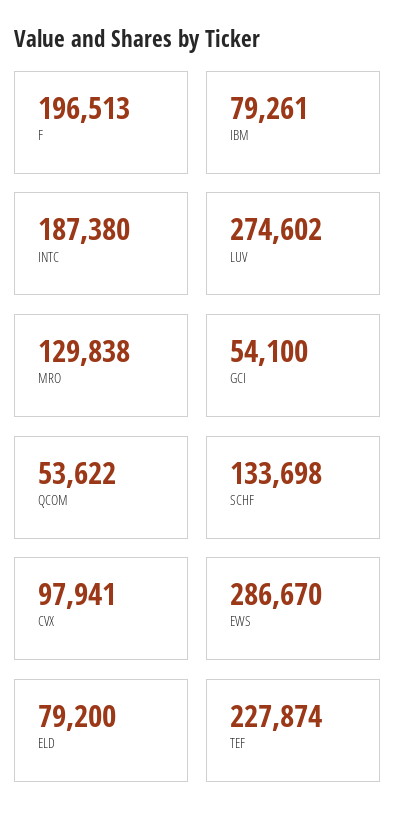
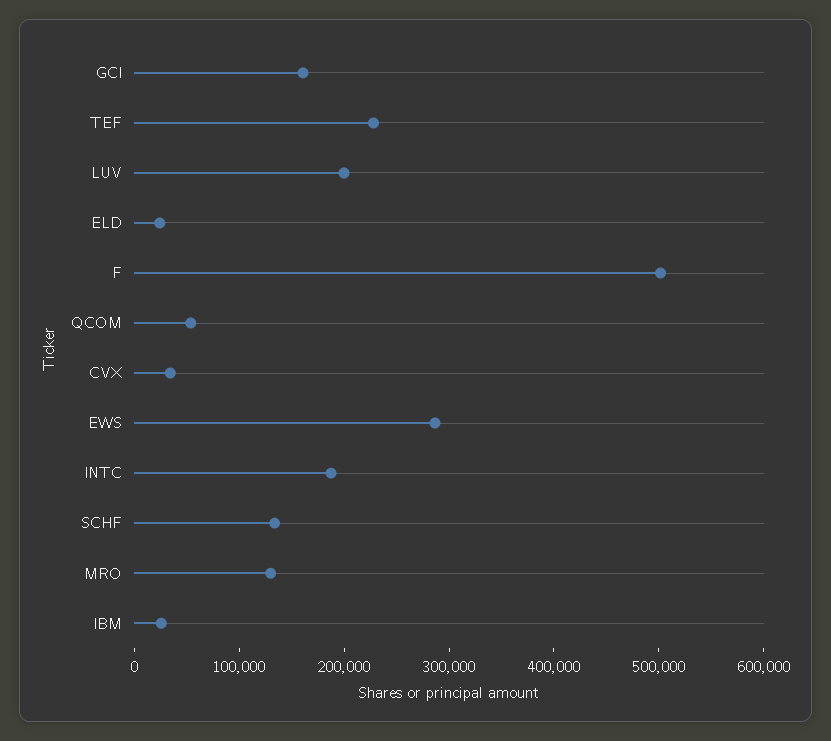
  {
-   "F": 196513,
+   "F": 500000,
-   "IBM": 79261,
+   "IBM": 20000,
    "INTC": 187380,
-   "LUV": 274602,
+   "LUV": 200000,
    "MRO": 129838,
-   "GCI": 54100,
+   "GCI": 160000,
    "QCOM": 53622,
    "SCHF": 133698,
-   "CVX": 97941,
+   "CVX": 40000,
    "EWS": 286670,
-   "ELD": 79200,
+   "ELD": 20000,
    "TEF": 227874
  }

